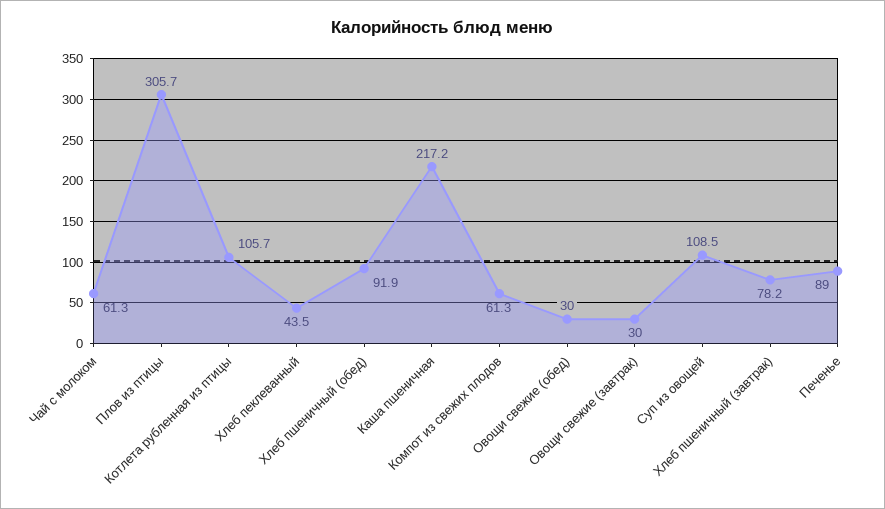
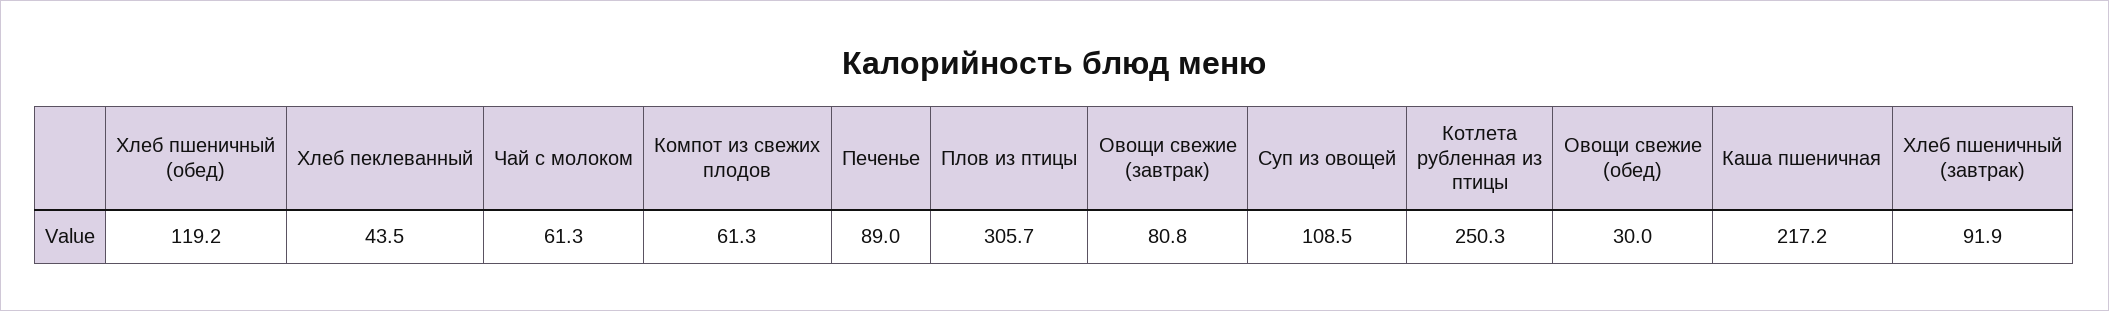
  {
    "Чай с молоком": 61.3,
    "Плов из птицы": 305.7,
-   "Котлета рубленная из птицы": 105.7,
+   "Котлета рубленная из птицы": 250.3,
    "Хлеб пеклеванный": 43.5,
-   "Хлеб пшеничный (обед)": 91.9,
+   "Хлеб пшеничный (обед)": 119.2,
    "Каша пшеничная": 217.2,
    "Компот из свежих плодов": 61.3,
    "Овощи свежие (обед)": 30,
-   "Овощи свежие (завтрак)": 30,
+   "Овощи свежие (завтрак)": 80.8,
    "Суп из овощей": 108.5,
-   "Хлеб пшеничный (завтрак)": 78.2,
+   "Хлеб пшеничный (завтрак)": 91.9,
    "Печенье": 89
  }

